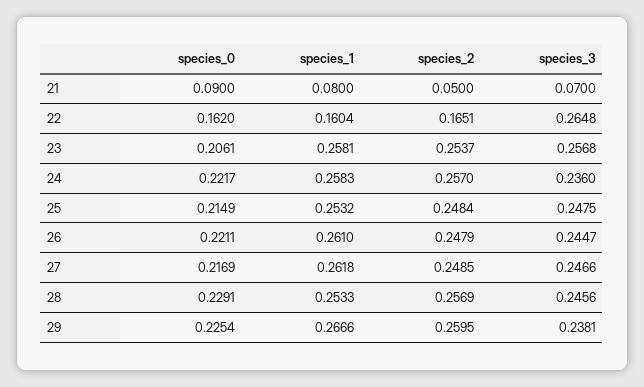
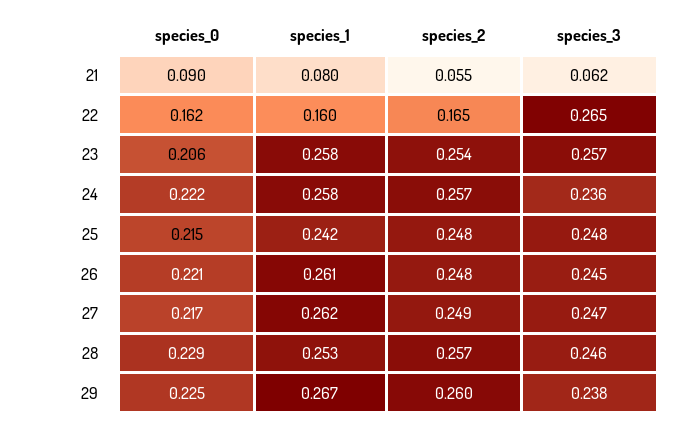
  {
    "species_0": {
      "21": 0.09,
      "22": 0.162,
      "23": 0.2061,
      "24": 0.2217,
      "25": 0.2149,
      "26": 0.2211,
      "27": 0.2169,
      "28": 0.2291,
      "29": 0.2254
    },
    "species_1": {
      "21": 0.08,
      "22": 0.1604,
      "23": 0.2581,
      "24": 0.2583,
-     "25": 0.2532,
+     "25": 0.242,
      "26": 0.261,
      "27": 0.2618,
      "28": 0.2533,
      "29": 0.2666
    },
    "species_2": {
-     "21": 0.05,
+     "21": 0.055,
      "22": 0.1651,
      "23": 0.2537,
      "24": 0.257,
      "25": 0.2484,
      "26": 0.2479,
      "27": 0.2485,
      "28": 0.2569,
      "29": 0.2595
    },
    "species_3": {
-     "21": 0.07,
+     "21": 0.062,
      "22": 0.2648,
      "23": 0.2568,
      "24": 0.236,
      "25": 0.2475,
      "26": 0.2447,
      "27": 0.2466,
      "28": 0.2456,
      "29": 0.2381
    }
  }

